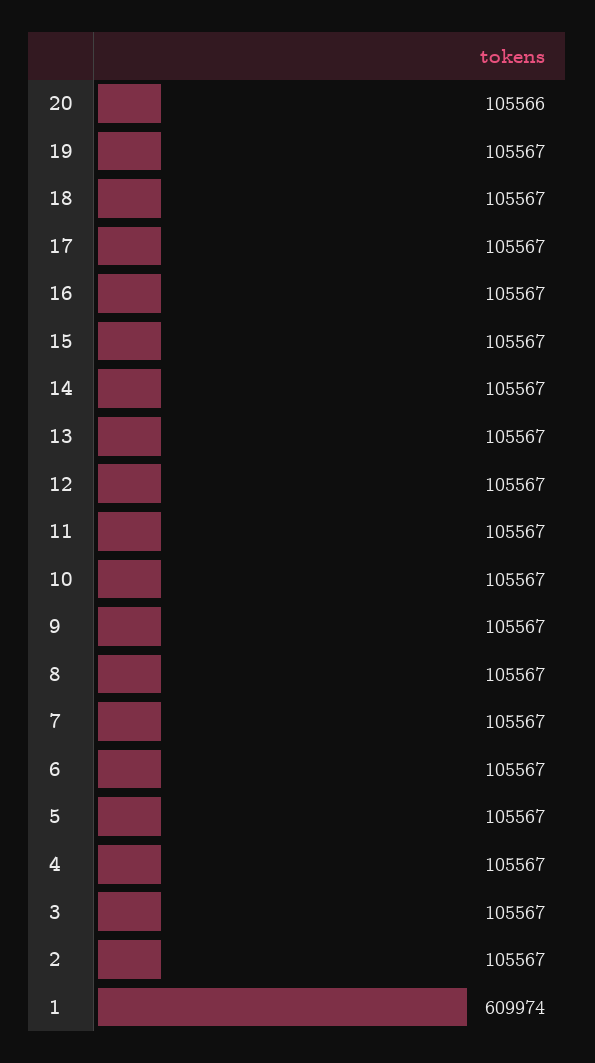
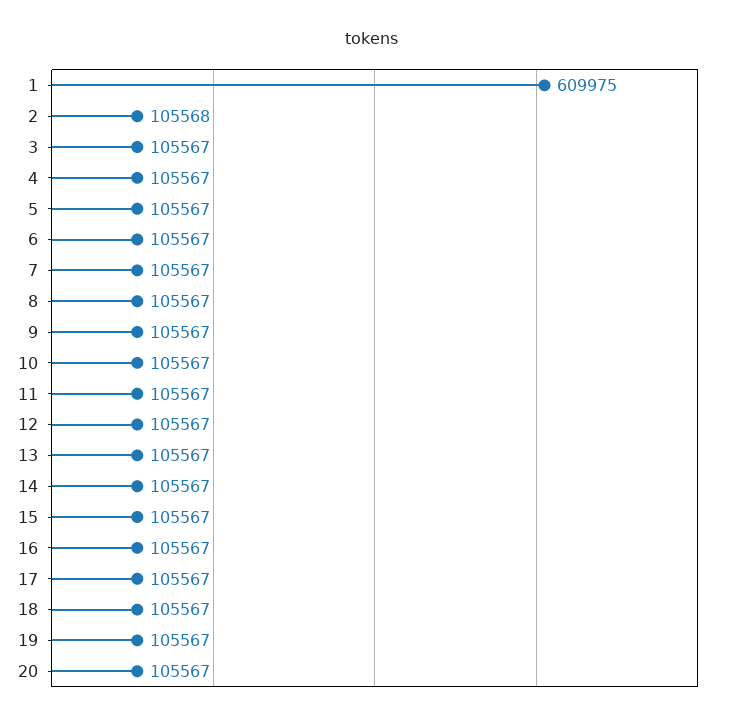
  {
-   "20": 105566,
+   "20": 105567,
    "19": 105567,
    "18": 105567,
    "17": 105567,
    "16": 105567,
    "15": 105567,
    "14": 105567,
    "13": 105567,
    "12": 105567,
    "11": 105567,
    "10": 105567,
    "9": 105567,
    "8": 105567,
    "7": 105567,
    "6": 105567,
    "5": 105567,
    "4": 105567,
    "3": 105567,
-   "2": 105567,
+   "2": 105568,
-   "1": 609974
+   "1": 609975
  }

